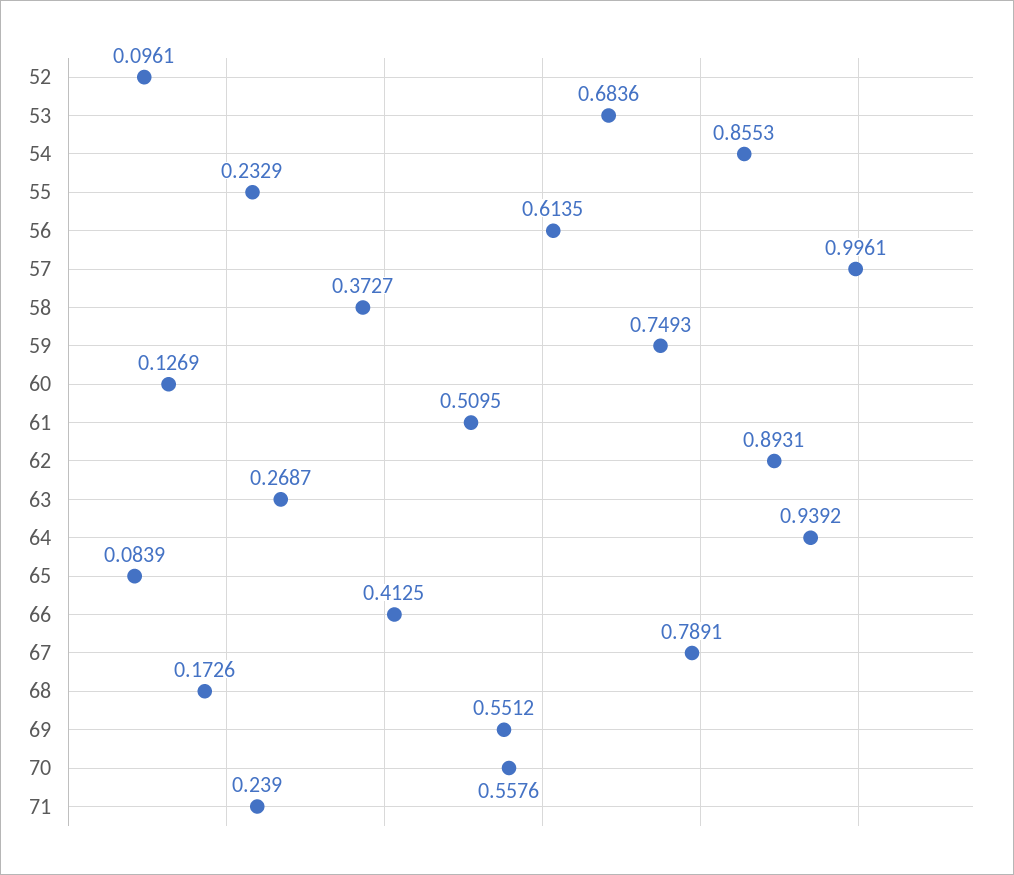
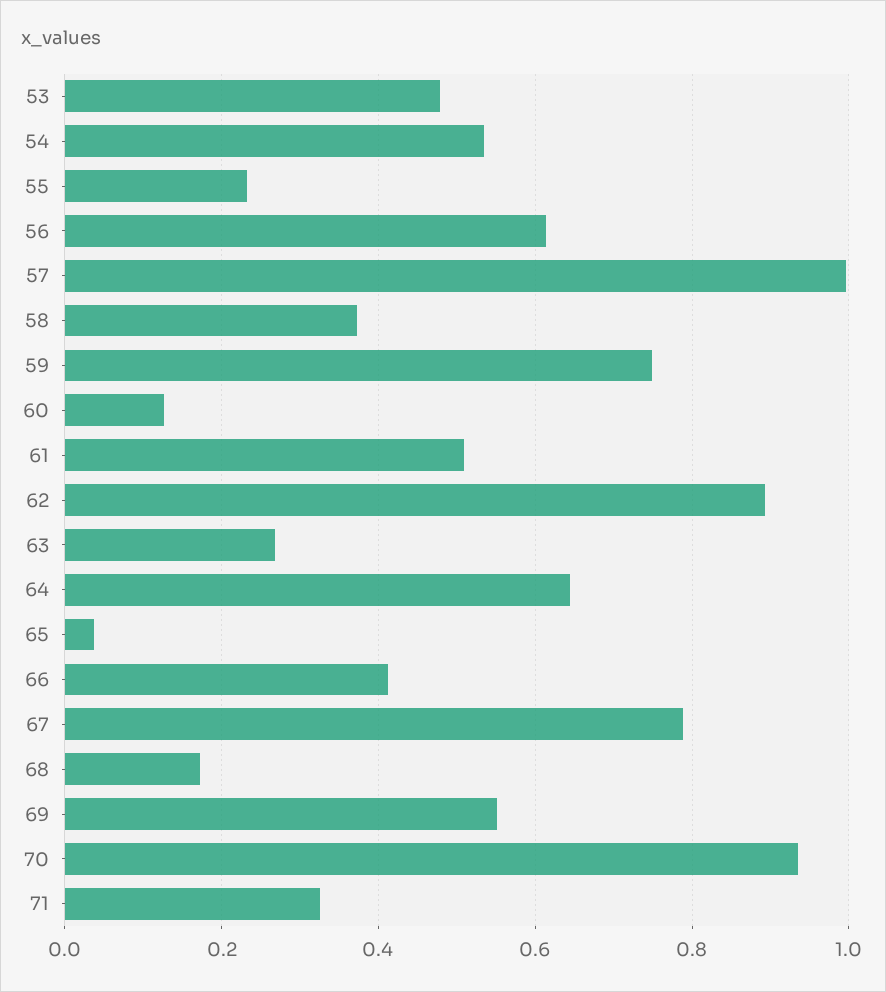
  {
-   "52": 0.0961,
-   "53": 0.6836,
+   "53": 0.48,
-   "54": 0.8553,
+   "54": 0.54,
    "55": 0.2329,
    "56": 0.6135,
    "57": 0.9961,
    "58": 0.3727,
    "59": 0.7493,
    "60": 0.1269,
    "61": 0.5095,
    "62": 0.8931,
    "63": 0.2687,
-   "64": 0.9392,
+   "64": 0.64,
-   "65": 0.0839,
+   "65": 0.04,
    "66": 0.4125,
    "67": 0.7891,
    "68": 0.1726,
    "69": 0.5512,
-   "70": 0.5576,
+   "70": 0.94,
-   "71": 0.239
+   "71": 0.32
  }

